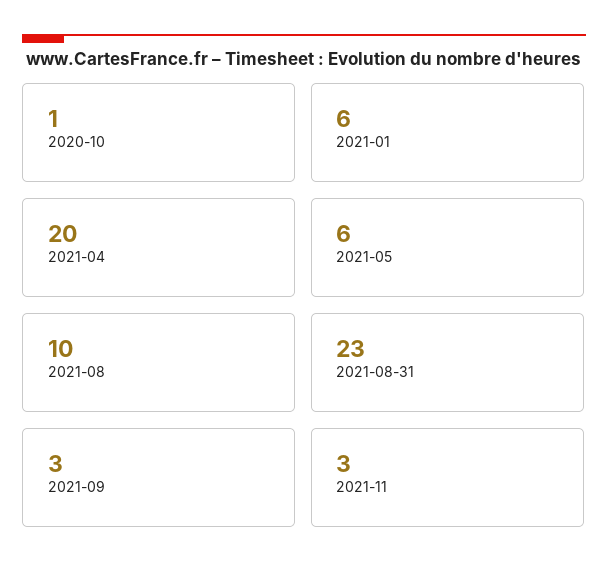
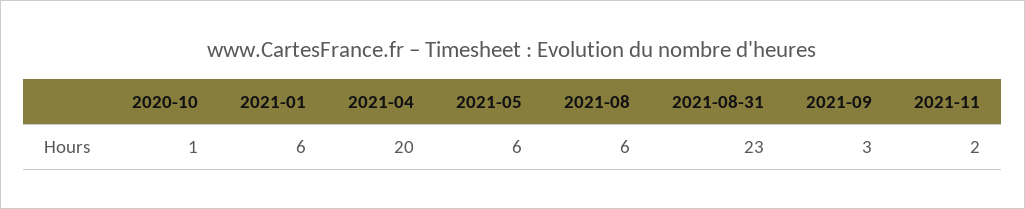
  {
    "2020-10": 1,
    "2021-01": 6,
    "2021-04": 20,
    "2021-05": 6,
-   "2021-08": 10,
+   "2021-08": 6,
    "2021-08-31": 23,
    "2021-09": 3,
-   "2021-11": 3
+   "2021-11": 2
  }

